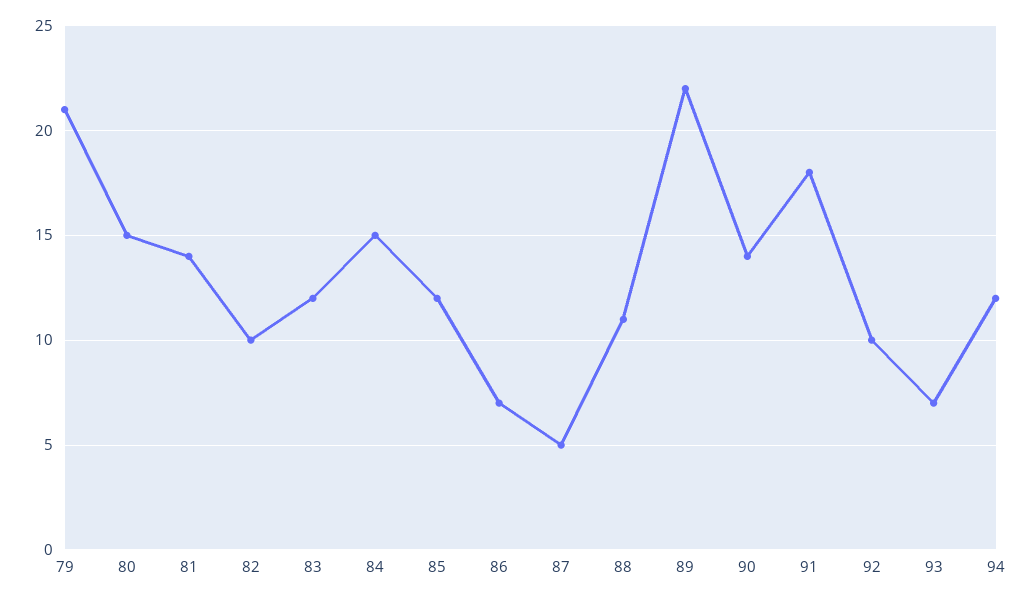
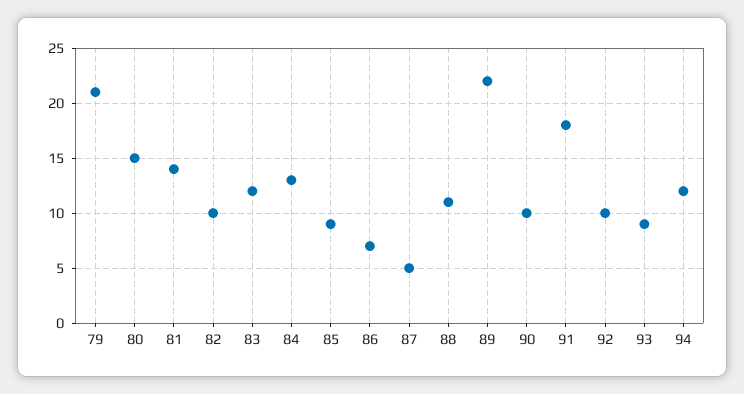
  {
    "79": 21,
    "80": 15,
    "81": 14,
    "82": 10,
    "83": 12,
-   "84": 15,
+   "84": 13,
-   "85": 12,
+   "85": 9,
    "86": 7,
    "87": 5,
    "88": 11,
    "89": 22,
-   "90": 14,
+   "90": 10,
    "91": 18,
    "92": 10,
-   "93": 7,
+   "93": 9,
    "94": 12
  }

